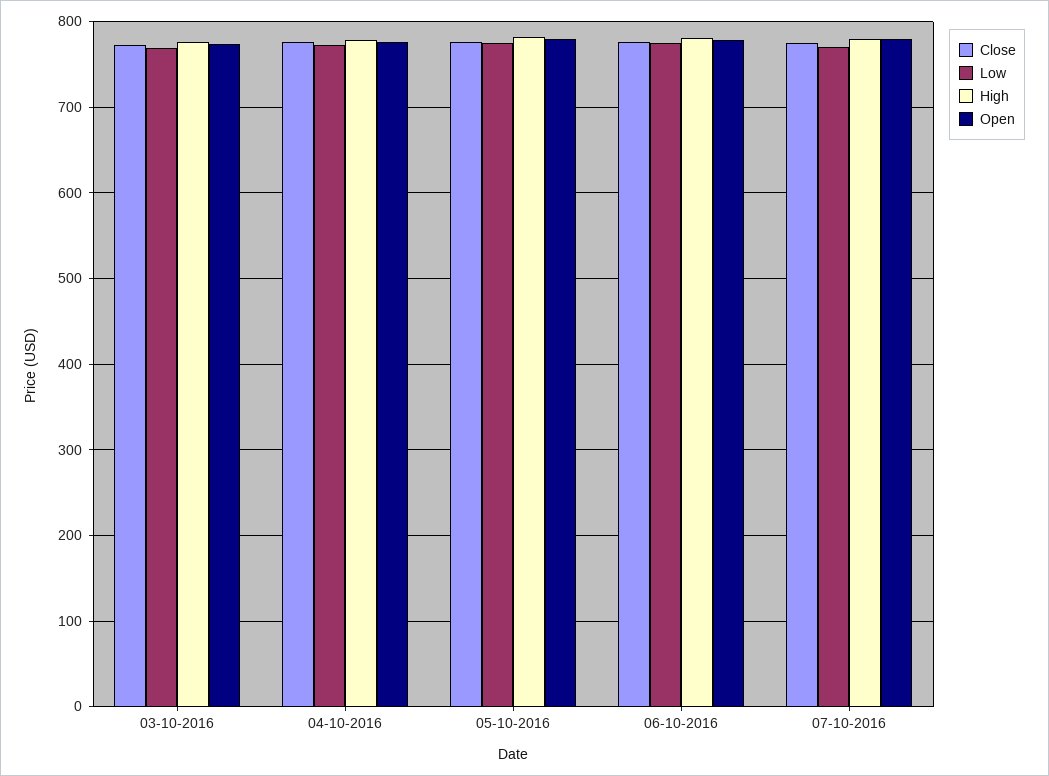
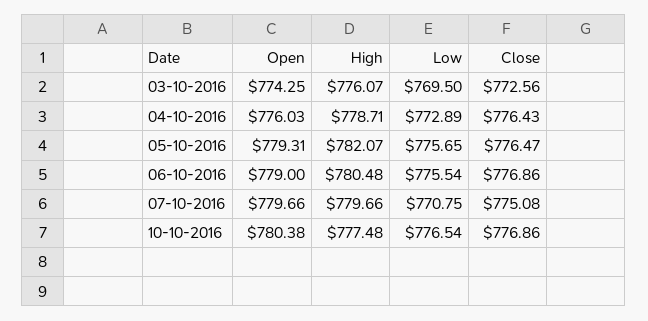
  {
    "Close": {
      "03-10-2016": 772.56,
      "04-10-2016": 776.43,
      "05-10-2016": 776.47,
      "06-10-2016": 776.86,
-     "07-10-2016": 775.08
+     "07-10-2016": 775.08,
+     "10-10-2016": 776.86
    },
    "Low": {
      "03-10-2016": 769.5,
      "04-10-2016": 772.89,
      "05-10-2016": 775.65,
      "06-10-2016": 775.54,
-     "07-10-2016": 770.75
+     "07-10-2016": 770.75,
+     "10-10-2016": 776.54
    },
    "High": {
      "03-10-2016": 776.07,
      "04-10-2016": 778.71,
      "05-10-2016": 782.07,
      "06-10-2016": 780.48,
-     "07-10-2016": 779.66
+     "07-10-2016": 779.66,
+     "10-10-2016": 777.48
    },
    "Open": {
      "03-10-2016": 774.25,
      "04-10-2016": 776.03,
      "05-10-2016": 779.31,
      "06-10-2016": 779,
-     "07-10-2016": 779.66
+     "07-10-2016": 779.66,
+     "10-10-2016": 780.38
    }
  }

